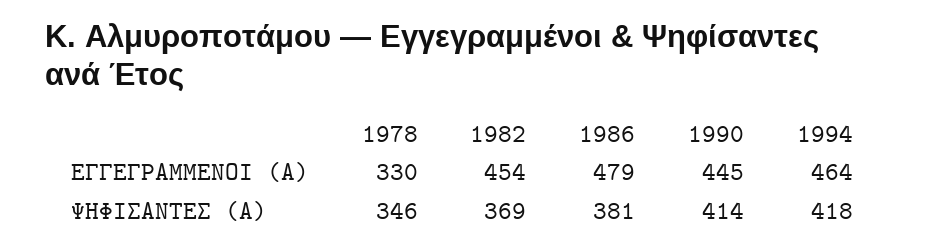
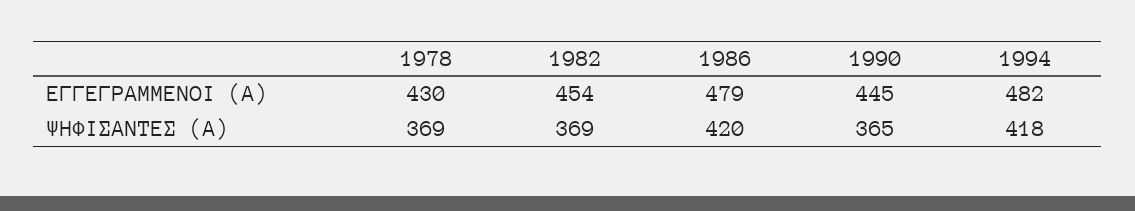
  {
    "1978": {
-     "ΕΓΓΕΓΡΑΜΜΕΝΟΙ (Α)": 330,
+     "ΕΓΓΕΓΡΑΜΜΕΝΟΙ (Α)": 430,
-     "ΨΗΦΙΣΑΝΤΕΣ (Α)": 346
+     "ΨΗΦΙΣΑΝΤΕΣ (Α)": 369
    },
    "1982": {
      "ΕΓΓΕΓΡΑΜΜΕΝΟΙ (Α)": 454,
      "ΨΗΦΙΣΑΝΤΕΣ (Α)": 369
    },
    "1986": {
      "ΕΓΓΕΓΡΑΜΜΕΝΟΙ (Α)": 479,
-     "ΨΗΦΙΣΑΝΤΕΣ (Α)": 381
+     "ΨΗΦΙΣΑΝΤΕΣ (Α)": 420
    },
    "1990": {
      "ΕΓΓΕΓΡΑΜΜΕΝΟΙ (Α)": 445,
-     "ΨΗΦΙΣΑΝΤΕΣ (Α)": 414
+     "ΨΗΦΙΣΑΝΤΕΣ (Α)": 365
    },
    "1994": {
-     "ΕΓΓΕΓΡΑΜΜΕΝΟΙ (Α)": 464,
+     "ΕΓΓΕΓΡΑΜΜΕΝΟΙ (Α)": 482,
      "ΨΗΦΙΣΑΝΤΕΣ (Α)": 418
    }
  }

